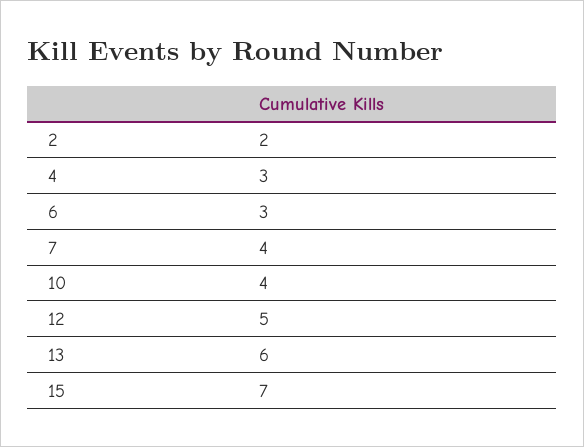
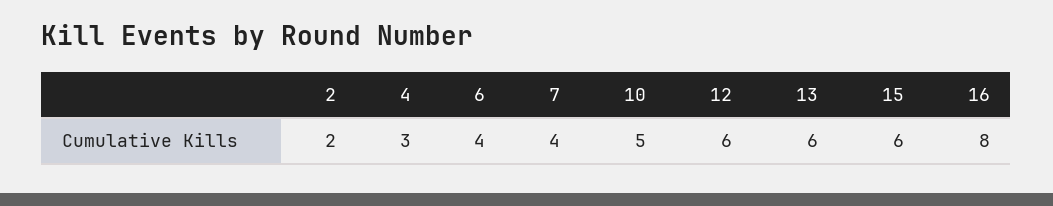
  {
    "2": 2,
    "4": 3,
-   "6": 3,
+   "6": 4,
    "7": 4,
-   "10": 4,
+   "10": 5,
-   "12": 5,
+   "12": 6,
    "13": 6,
-   "15": 7
+   "15": 6,
+   "16": 8
  }

